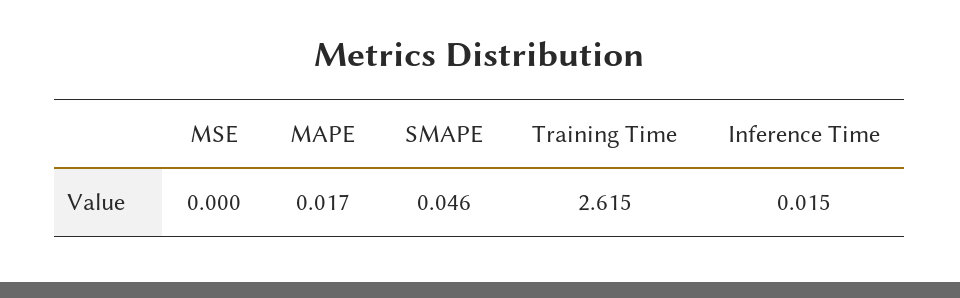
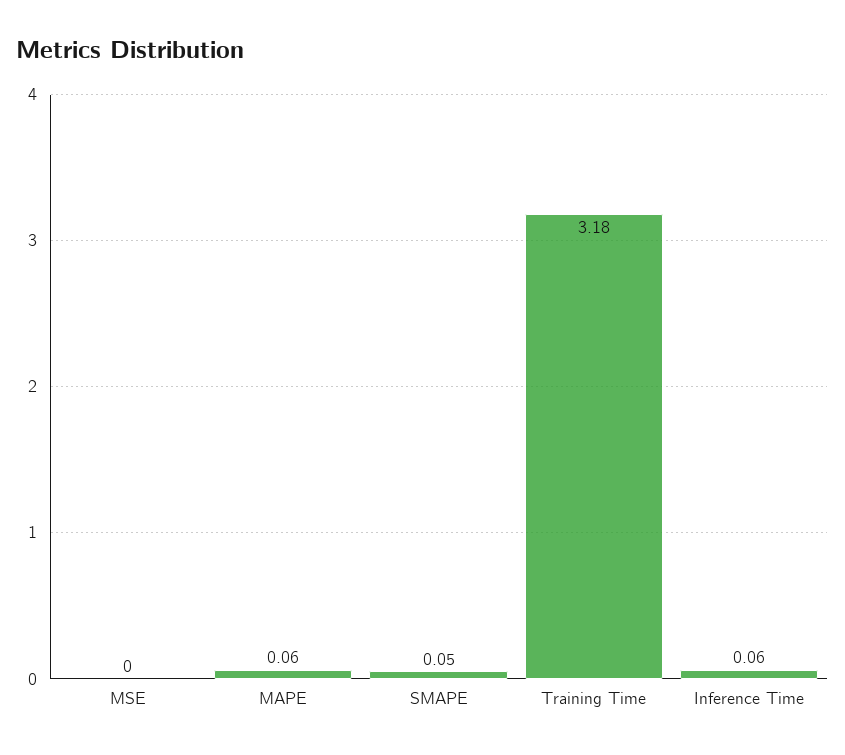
  {
    "MSE": 0,
-   "MAPE": 0.017,
+   "MAPE": 0.06,
    "SMAPE": 0.046,
-   "Training Time": 2.615,
+   "Training Time": 3.18,
-   "Inference Time": 0.015
+   "Inference Time": 0.06
  }

